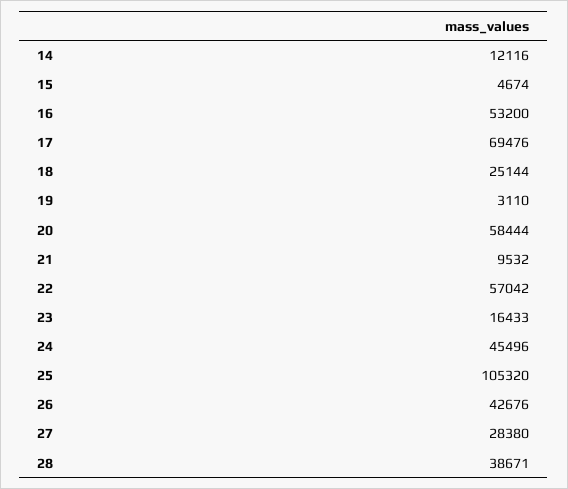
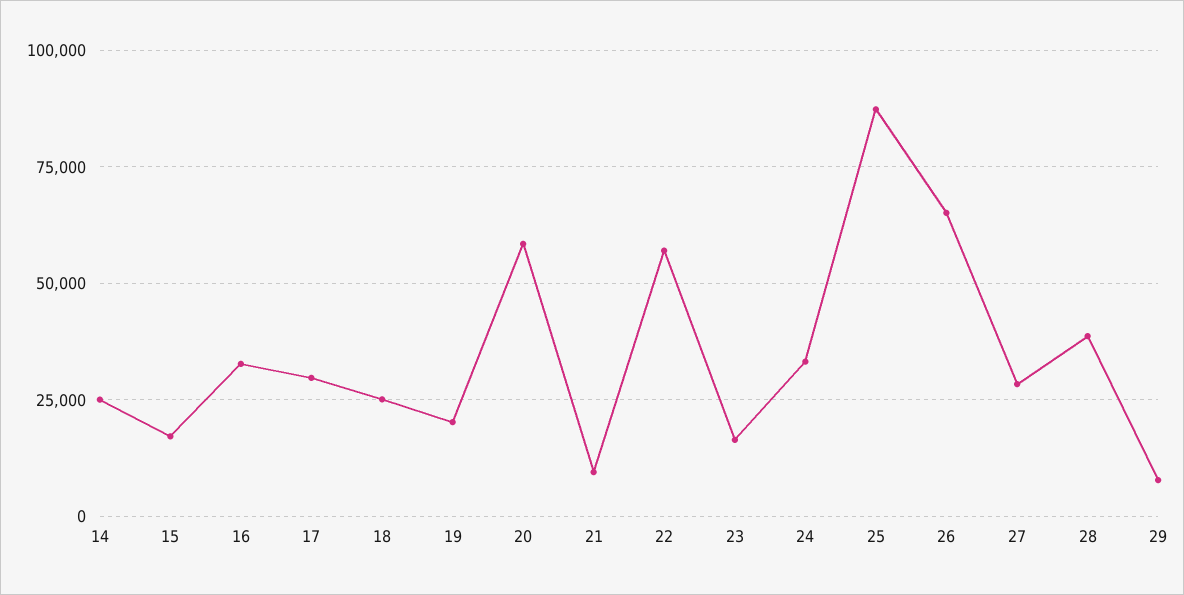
  {
-   "14": 12116,
+   "14": 25000,
-   "15": 4674,
+   "15": 17500,
-   "16": 53200,
+   "16": 32500,
-   "17": 69476,
+   "17": 30000,
    "18": 25144,
-   "19": 3110,
+   "19": 20000,
    "20": 58444,
    "21": 9532,
    "22": 57042,
    "23": 16433,
-   "24": 45496,
+   "24": 32500,
-   "25": 105320,
+   "25": 87500,
-   "26": 42676,
+   "26": 65000,
    "27": 28380,
-   "28": 38671
+   "28": 38671,
+   "29": 7500
  }

